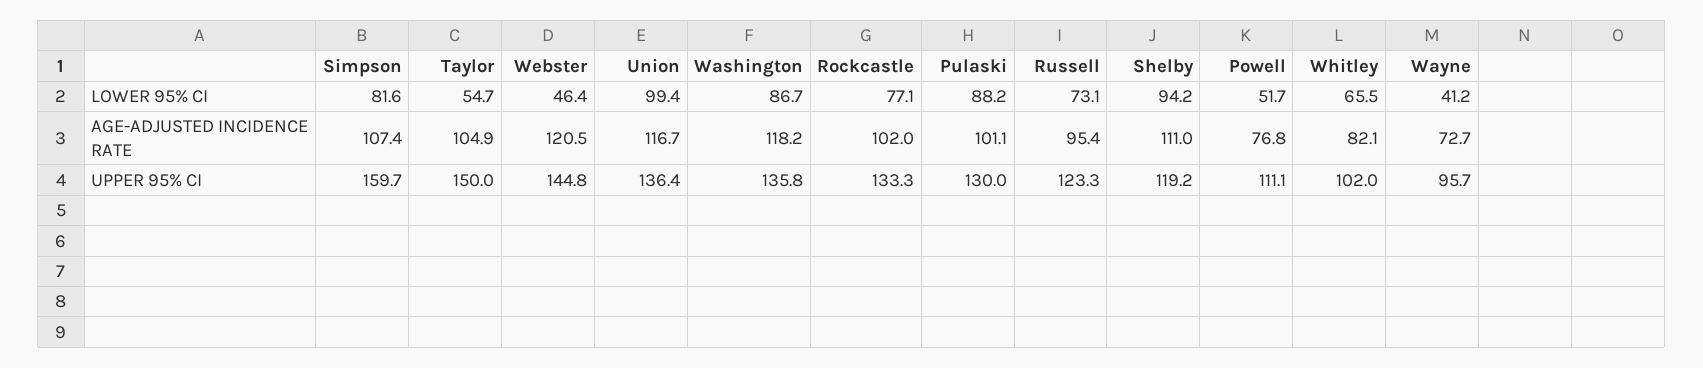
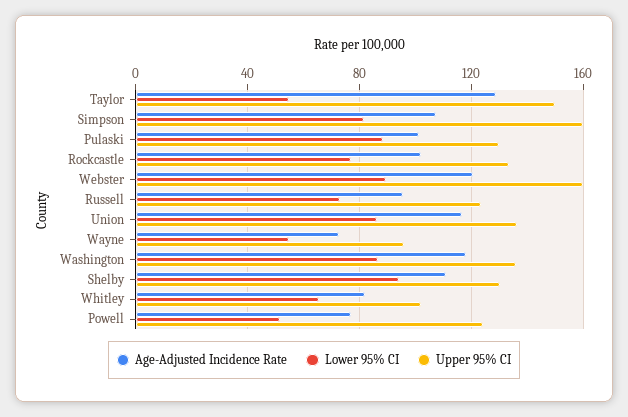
  {
    "LOWER 95% CI": {
      "Simpson": 81.6,
      "Taylor": 54.7,
-     "Webster": 46.4,
+     "Webster": 90,
-     "Union": 99.4,
+     "Union": 85,
      "Washington": 86.7,
      "Rockcastle": 77.1,
      "Pulaski": 88.2,
      "Russell": 73.1,
      "Shelby": 94.2,
      "Powell": 51.7,
      "Whitley": 65.5,
-     "Wayne": 41.2
+     "Wayne": 55
    },
    "AGE-ADJUSTED INCIDENCE RATE": {
      "Simpson": 107.4,
-     "Taylor": 104.9,
+     "Taylor": 130,
      "Webster": 120.5,
      "Union": 116.7,
      "Washington": 118.2,
      "Rockcastle": 102,
      "Pulaski": 101.1,
      "Russell": 95.4,
      "Shelby": 111,
      "Powell": 76.8,
      "Whitley": 82.1,
      "Wayne": 72.7
    },
    "UPPER 95% CI": {
      "Simpson": 159.7,
      "Taylor": 150,
-     "Webster": 144.8,
+     "Webster": 160,
      "Union": 136.4,
      "Washington": 135.8,
      "Rockcastle": 133.3,
      "Pulaski": 130,
      "Russell": 123.3,
-     "Shelby": 119.2,
+     "Shelby": 130,
-     "Powell": 111.1,
+     "Powell": 125,
      "Whitley": 102,
      "Wayne": 95.7
    }
  }

